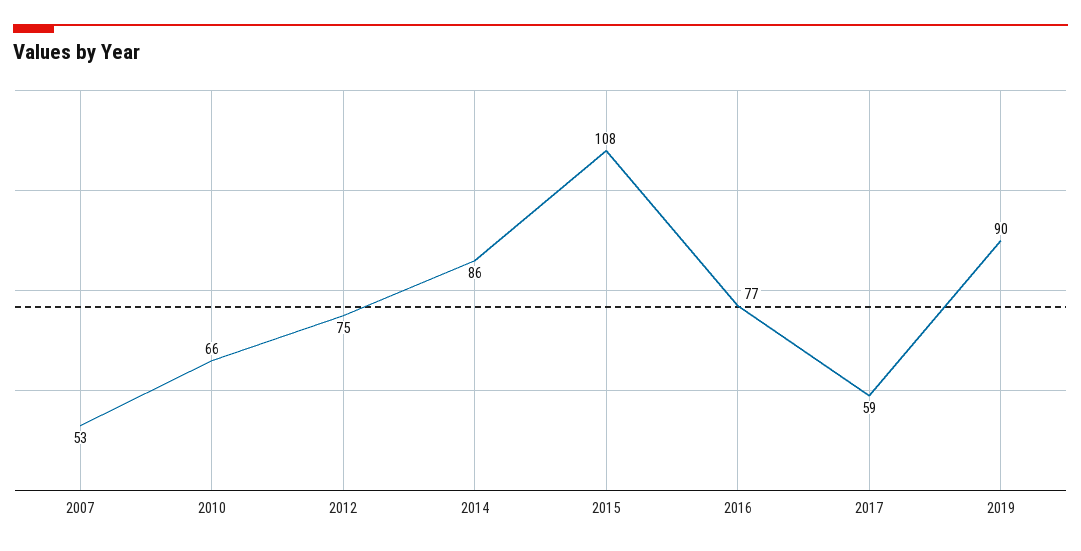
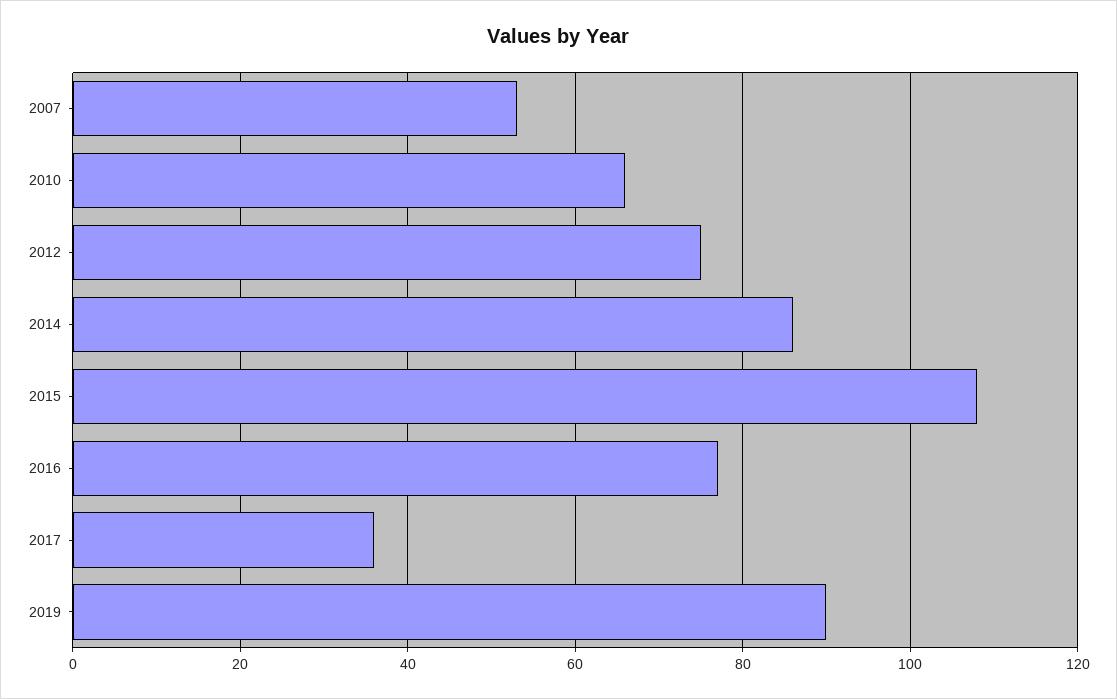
  {
    "2007": 53,
    "2010": 66,
    "2012": 75,
    "2014": 86,
    "2015": 108,
    "2016": 77,
-   "2017": 59,
+   "2017": 35,
    "2019": 90
  }

